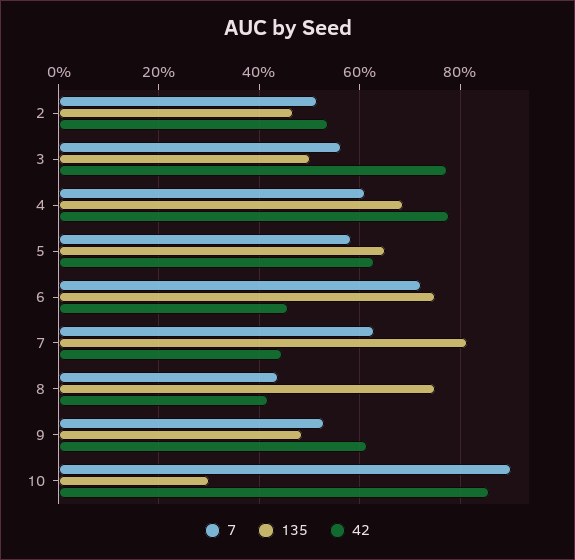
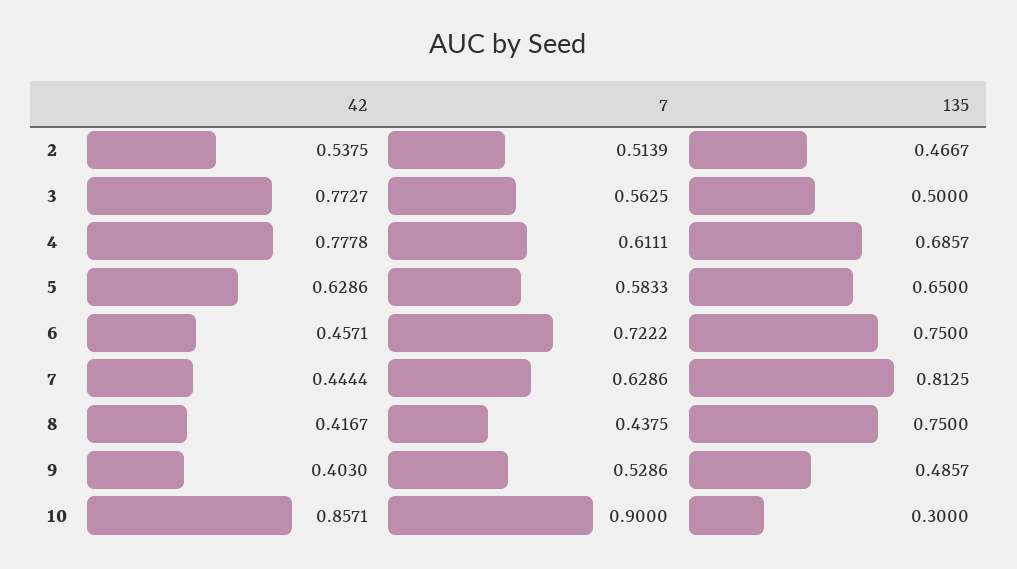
  {
    "7": {
      "2": 0.5139,
      "3": 0.5625,
      "4": 0.6111,
      "5": 0.5833,
      "6": 0.7222,
      "7": 0.6286,
      "8": 0.4375,
      "9": 0.5286,
      "10": 0.9
    },
    "135": {
      "2": 0.4667,
      "3": 0.5,
      "4": 0.6857,
      "5": 0.65,
      "6": 0.75,
      "7": 0.8125,
      "8": 0.75,
      "9": 0.4857,
      "10": 0.3
    },
    "42": {
      "2": 0.5375,
      "3": 0.7727,
      "4": 0.7778,
      "5": 0.6286,
      "6": 0.4571,
      "7": 0.4444,
      "8": 0.4167,
-     "9": 0.62,
+     "9": 0.403,
      "10": 0.8571
    }
  }

